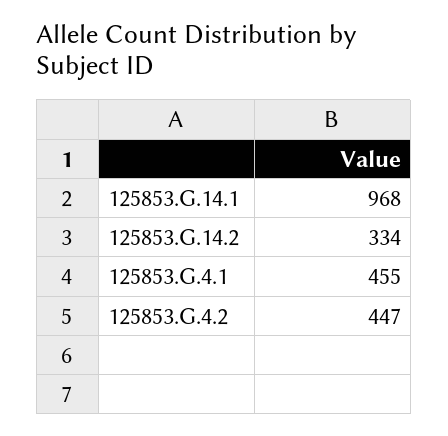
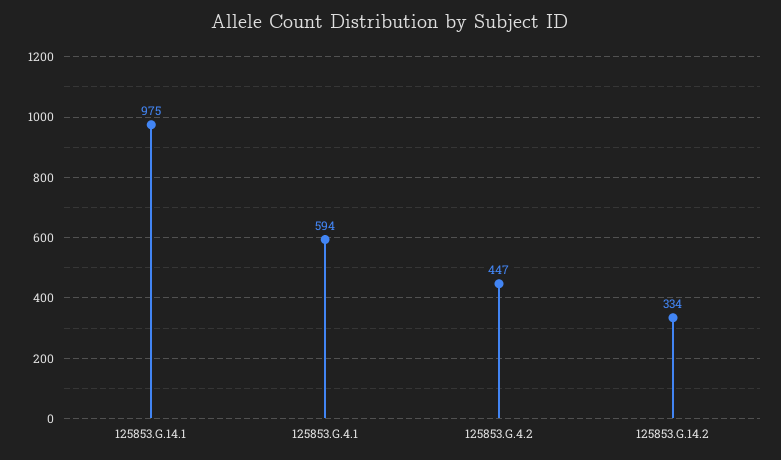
  {
-   "125853.G.14.1": 968,
+   "125853.G.14.1": 975,
    "125853.G.14.2": 334,
-   "125853.G.4.1": 455,
+   "125853.G.4.1": 594,
    "125853.G.4.2": 447
  }

